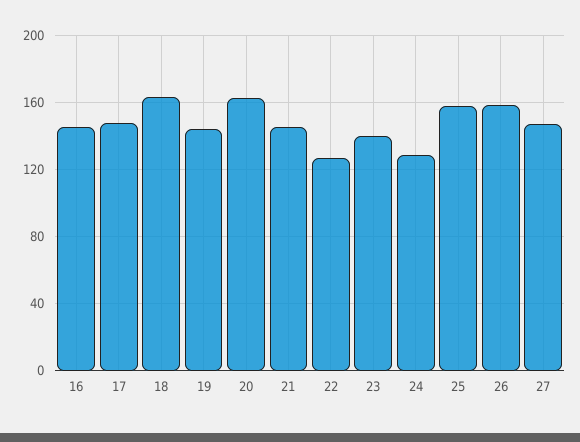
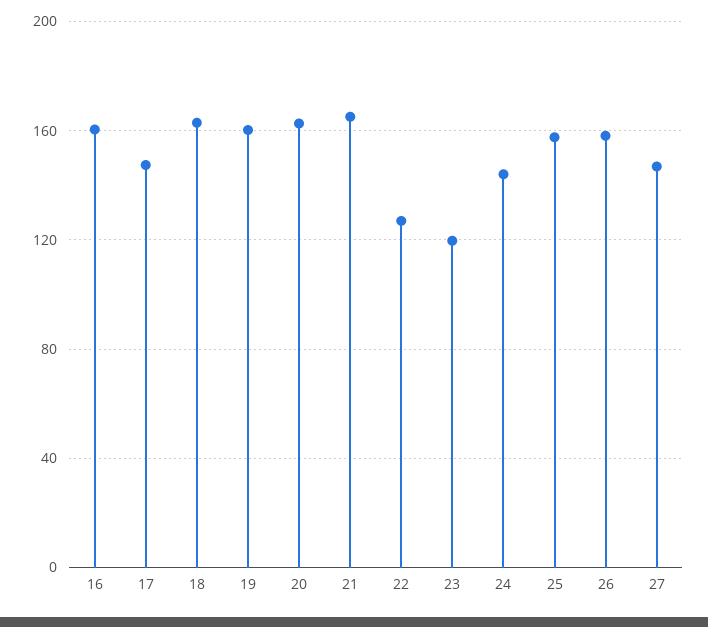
  {
-   "16": 145,
+   "16": 160,
    "17": 145,
    "18": 165,
-   "19": 145,
+   "19": 160,
    "20": 165,
-   "21": 145,
+   "21": 165,
    "22": 125,
-   "23": 140,
+   "23": 120,
-   "24": 130,
+   "24": 145,
    "25": 160,
    "26": 160,
    "27": 145
  }

